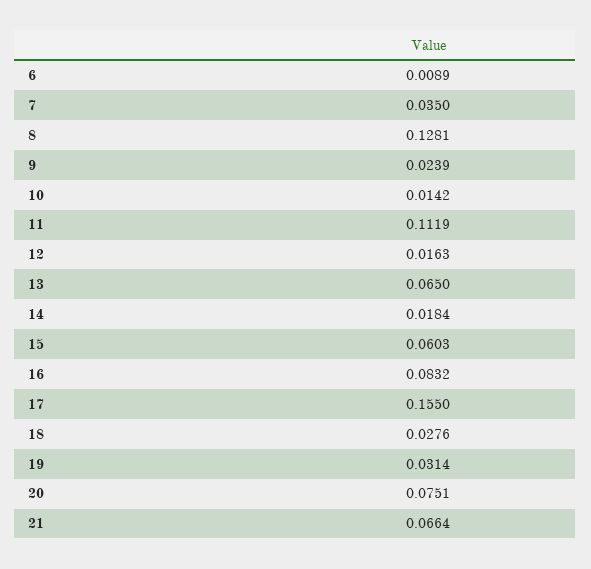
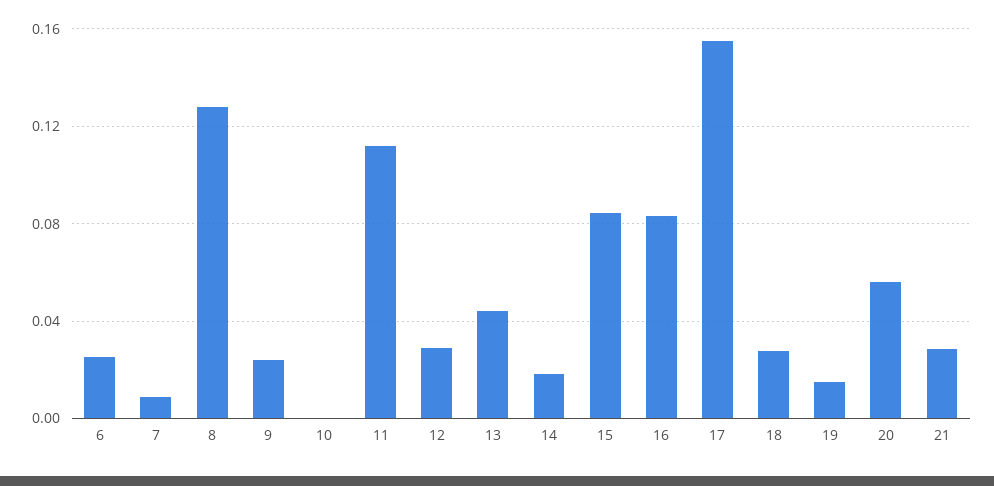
  {
-   "6": 0.0089,
+   "6": 0.025,
-   "7": 0.035,
+   "7": 0.01,
    "8": 0.1281,
    "9": 0.0239,
-   "10": 0.0142,
+   "10": 0,
    "11": 0.1119,
-   "12": 0.0163,
+   "12": 0.03,
-   "13": 0.065,
+   "13": 0.045,
    "14": 0.0184,
-   "15": 0.0603,
+   "15": 0.085,
    "16": 0.0832,
    "17": 0.155,
    "18": 0.0276,
-   "19": 0.0314,
+   "19": 0.015,
-   "20": 0.0751,
+   "20": 0.055,
-   "21": 0.0664
+   "21": 0.03
  }

